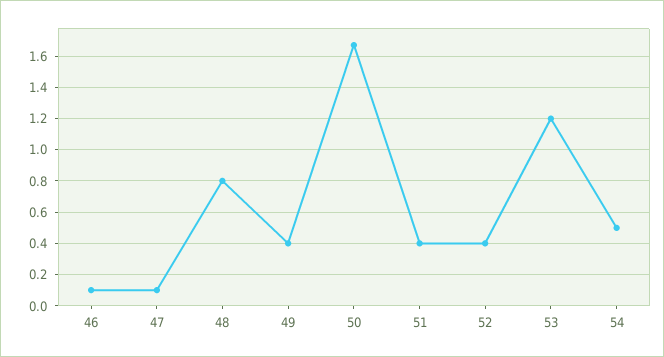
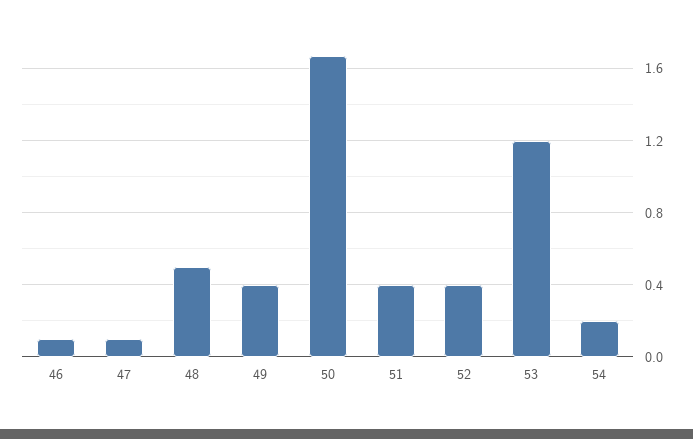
  {
    "46": 0.1,
    "47": 0.1,
-   "48": 0.8,
+   "48": 0.5,
    "49": 0.4,
    "50": 1.65,
    "51": 0.4,
    "52": 0.4,
    "53": 1.2,
-   "54": 0.5
+   "54": 0.2
  }

